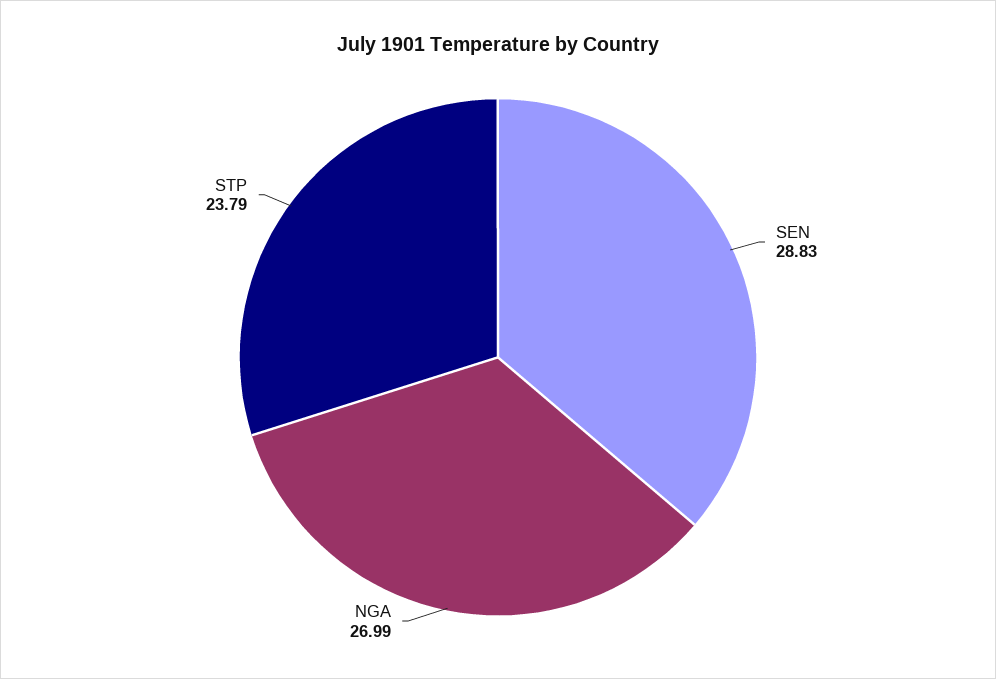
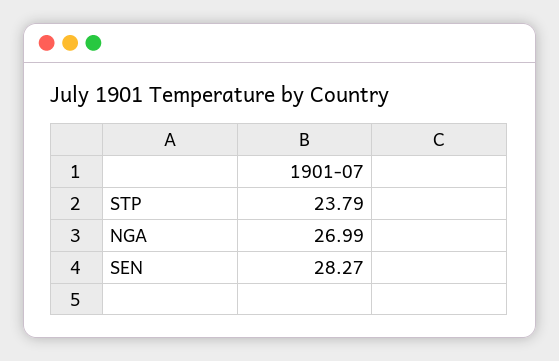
  {
-   "SEN": 28.83,
+   "SEN": 28.27,
    "NGA": 26.99,
    "STP": 23.79
  }

